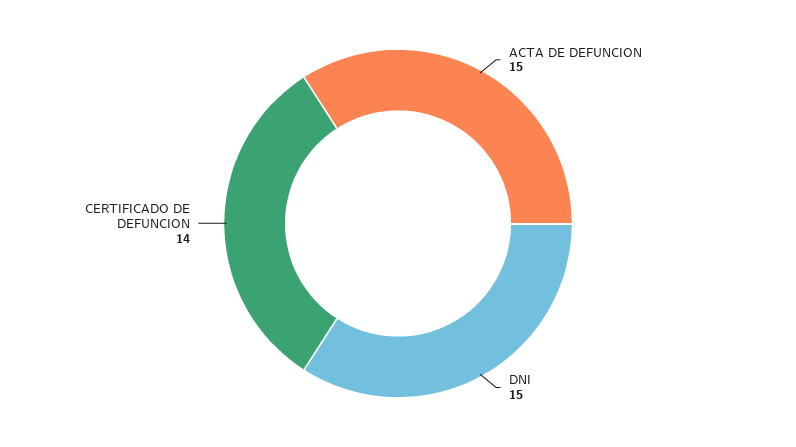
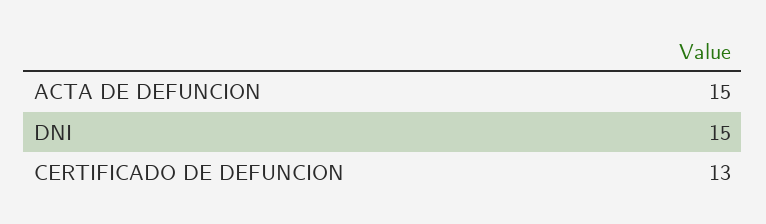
  {
    "ACTA DE DEFUNCION": 15,
    "DNI": 15,
-   "CERTIFICADO DE DEFUNCION": 14
+   "CERTIFICADO DE DEFUNCION": 13
  }

